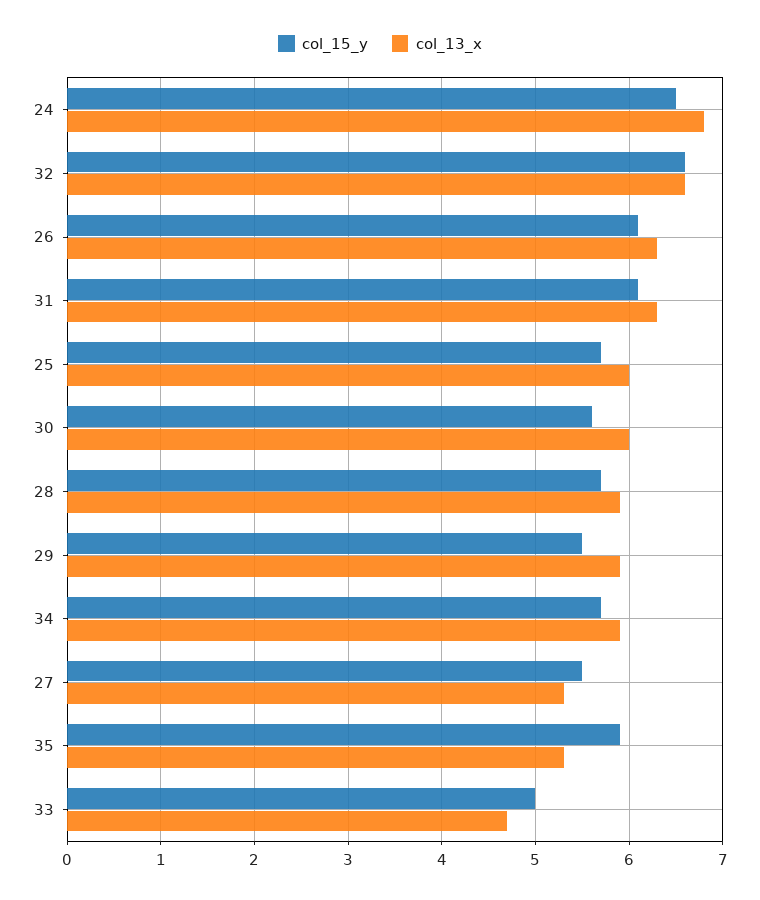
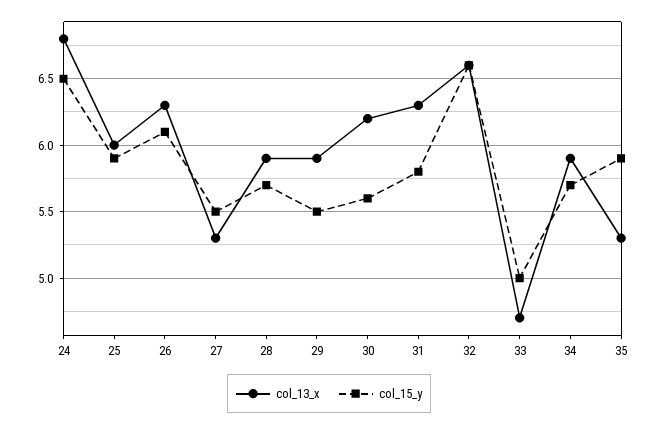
  {
    "col_15_y": {
      "24": 6.5,
      "32": 6.6,
      "26": 6.1,
-     "31": 6.1,
+     "31": 5.8,
-     "25": 5.7,
+     "25": 5.9,
      "30": 5.6,
      "28": 5.7,
      "29": 5.5,
      "34": 5.7,
      "27": 5.5,
      "35": 5.9,
      "33": 5
    },
    "col_13_x": {
      "24": 6.8,
      "32": 6.6,
      "26": 6.3,
      "31": 6.3,
      "25": 6,
-     "30": 6,
+     "30": 6.2,
      "28": 5.9,
      "29": 5.9,
      "34": 5.9,
      "27": 5.3,
      "35": 5.3,
      "33": 4.7
    }
  }

